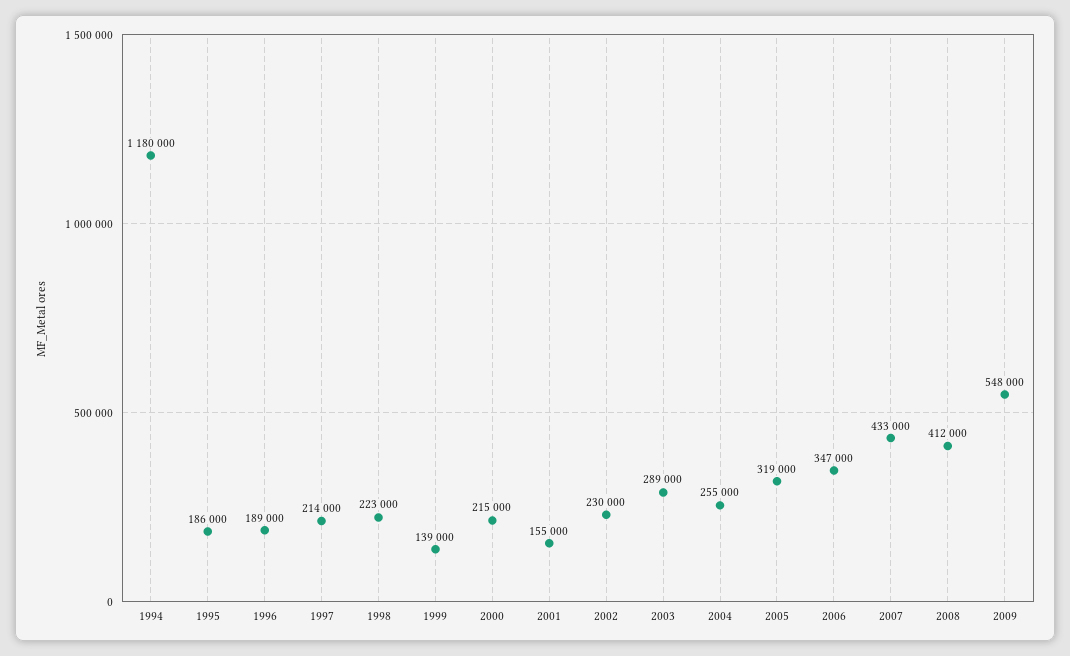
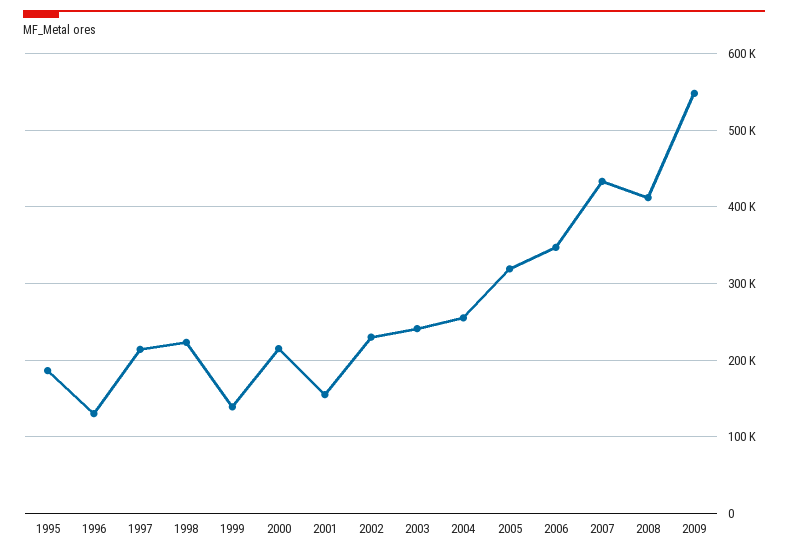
  {
-   "1994": 1180000,
    "1995": 186000,
-   "1996": 189000,
+   "1996": 130000,
    "1997": 214000,
    "1998": 223000,
    "1999": 139000,
    "2000": 215000,
    "2001": 155000,
    "2002": 230000,
-   "2003": 289000,
+   "2003": 240000,
    "2004": 255000,
    "2005": 319000,
    "2006": 347000,
    "2007": 433000,
    "2008": 412000,
    "2009": 548000
  }

